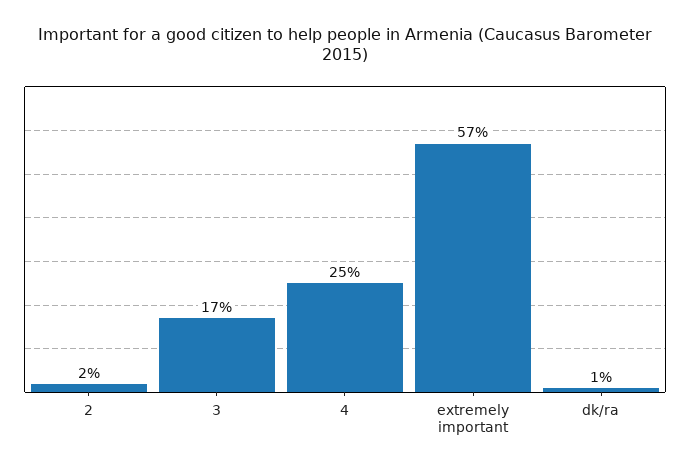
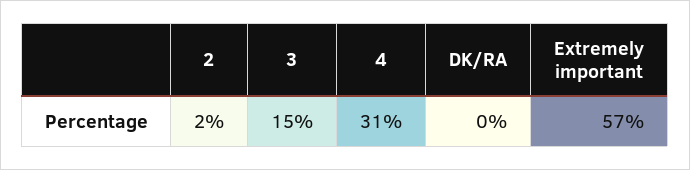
  {
    "2": 2,
-   "3": 17,
+   "3": 15,
-   "4": 25,
+   "4": 31,
    "extremely important": 57,
-   "dk/ra": 1
+   "dk/ra": 0
  }

